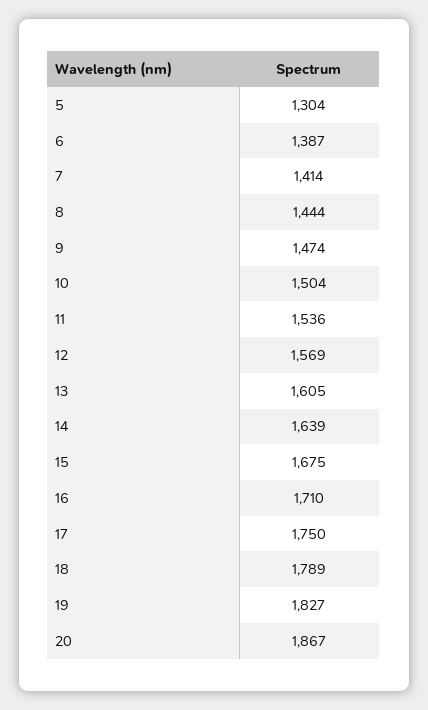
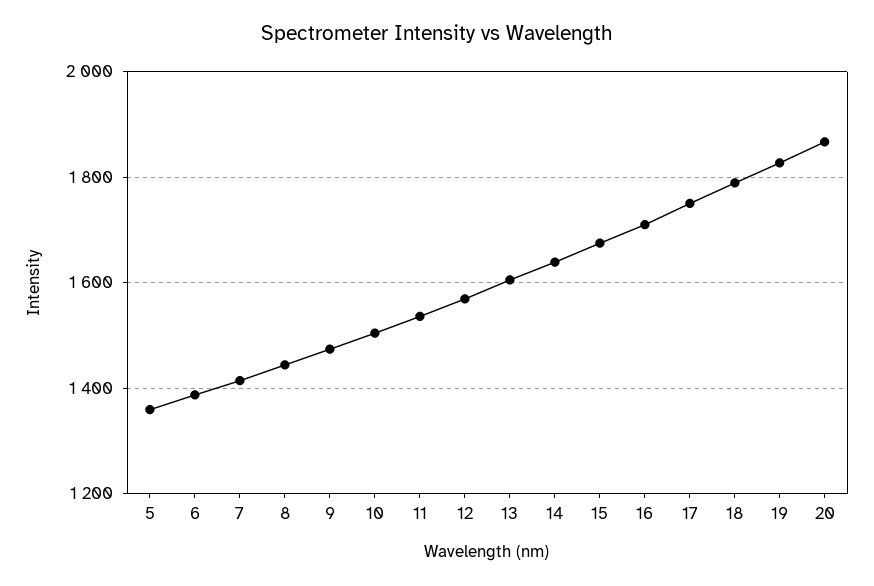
  {
-   "5": 1304,
+   "5": 1360,
    "6": 1387,
    "7": 1414,
    "8": 1444,
    "9": 1474,
    "10": 1504,
    "11": 1536,
    "12": 1569,
    "13": 1605,
    "14": 1639,
    "15": 1675,
    "16": 1710,
    "17": 1750,
    "18": 1789,
    "19": 1827,
    "20": 1867
  }

